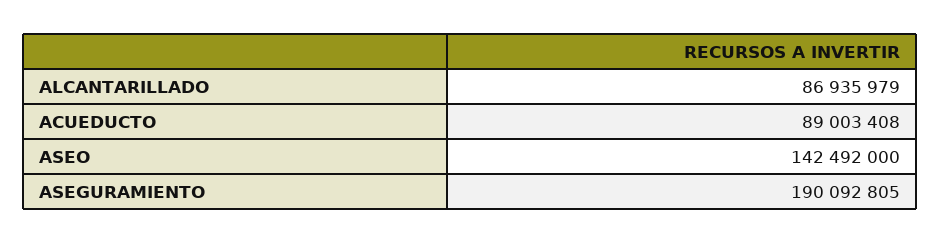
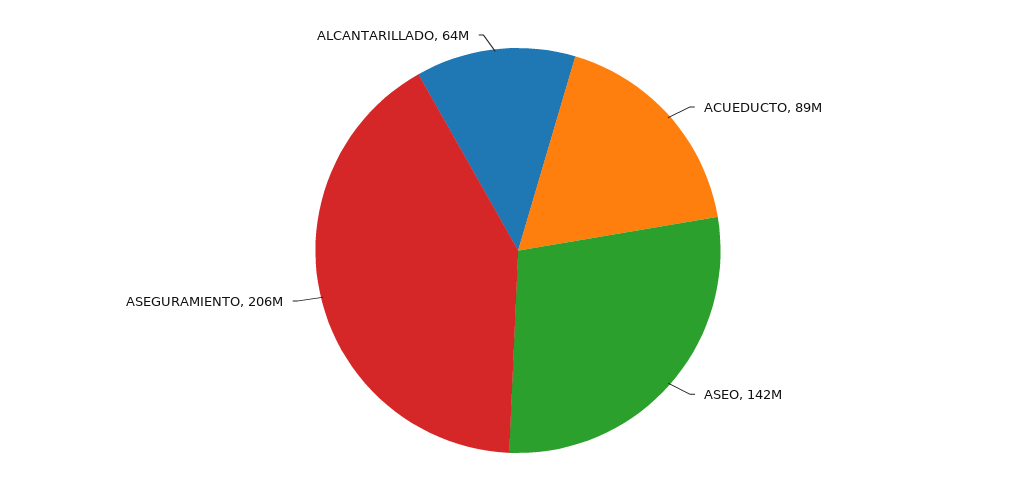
  {
-   "ALCANTARILLADO": 86935979,
+   "ALCANTARILLADO": 64000000,
    "ACUEDUCTO": 89003408,
    "ASEO": 142492000,
-   "ASEGURAMIENTO": 190092805
+   "ASEGURAMIENTO": 206000000
  }

